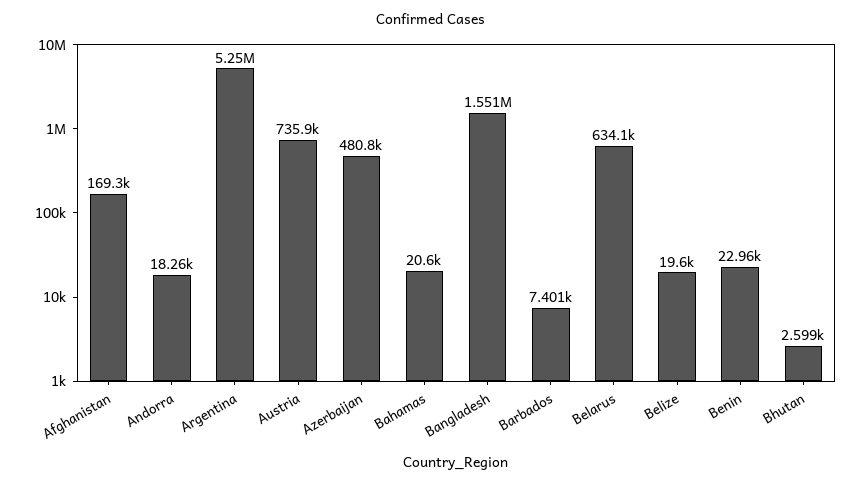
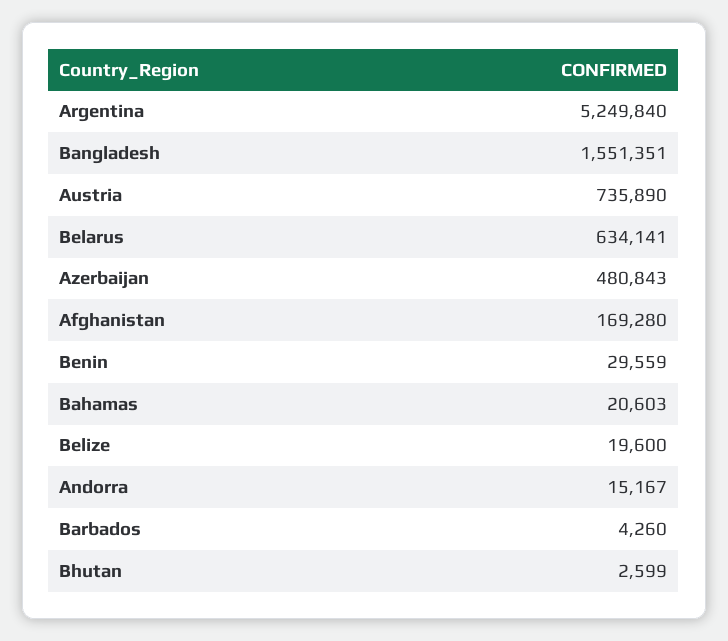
  {
    "Afghanistan": 169280,
-   "Andorra": 18260,
+   "Andorra": 15167,
    "Argentina": 5249840,
    "Austria": 735890,
    "Azerbaijan": 480843,
    "Bahamas": 20603,
    "Bangladesh": 1551351,
-   "Barbados": 7401,
+   "Barbados": 4260,
    "Belarus": 634141,
    "Belize": 19600,
-   "Benin": 22960,
+   "Benin": 29559,
    "Bhutan": 2599
  }

